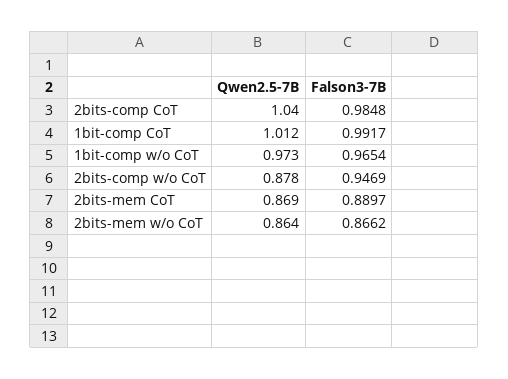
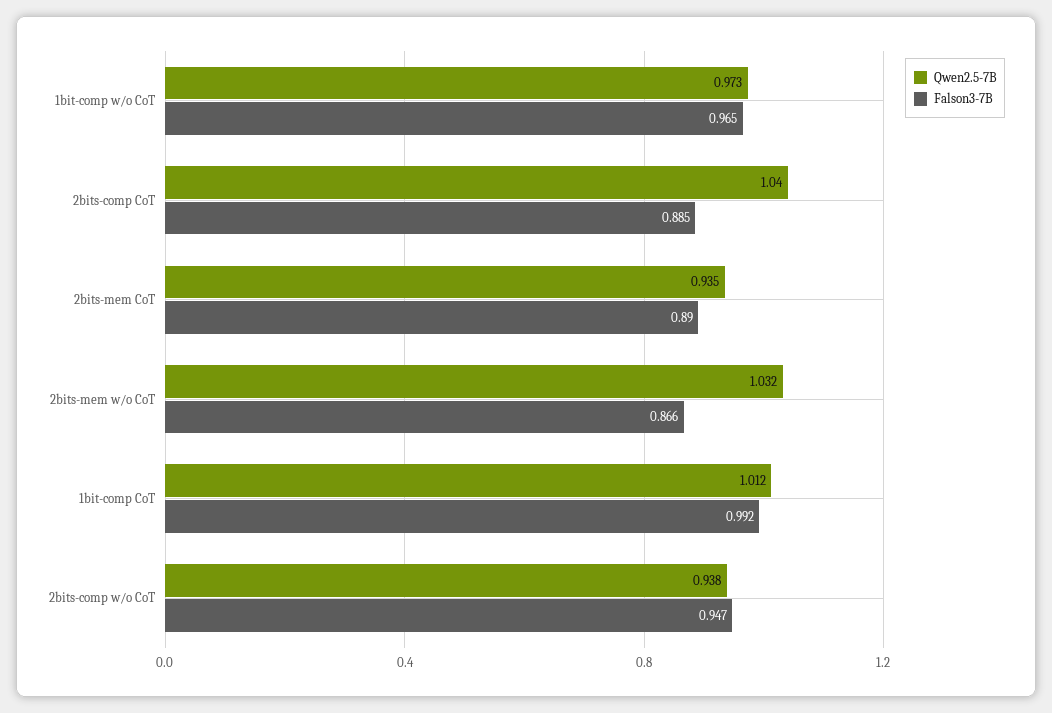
  {
    "Qwen2.5-7B": {
      "2bits-comp CoT": 1.04,
      "1bit-comp CoT": 1.012,
      "1bit-comp w/o CoT": 0.973,
-     "2bits-comp w/o CoT": 0.878,
+     "2bits-comp w/o CoT": 0.938,
-     "2bits-mem CoT": 0.869,
+     "2bits-mem CoT": 0.935,
-     "2bits-mem w/o CoT": 0.864
+     "2bits-mem w/o CoT": 1.032
    },
    "Falson3-7B": {
-     "2bits-comp CoT": 0.9848,
+     "2bits-comp CoT": 0.885,
      "1bit-comp CoT": 0.9917,
      "1bit-comp w/o CoT": 0.9654,
      "2bits-comp w/o CoT": 0.9469,
      "2bits-mem CoT": 0.8897,
      "2bits-mem w/o CoT": 0.8662
    }
  }

